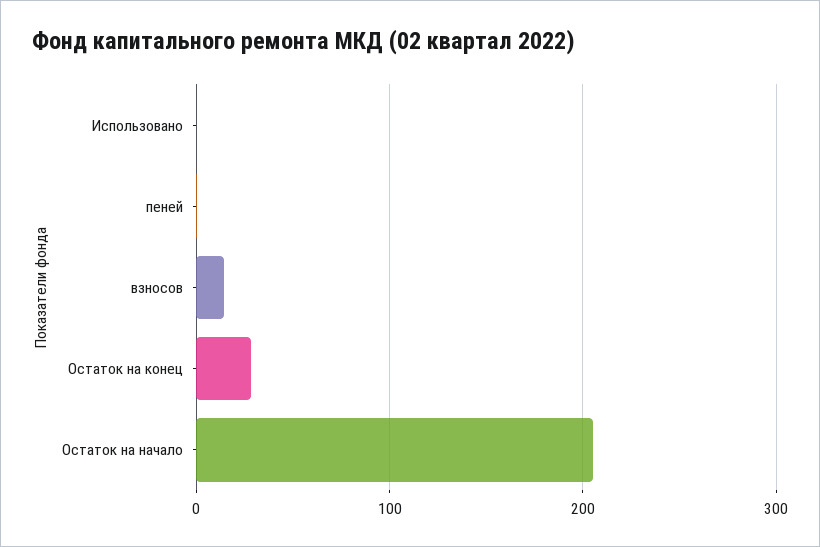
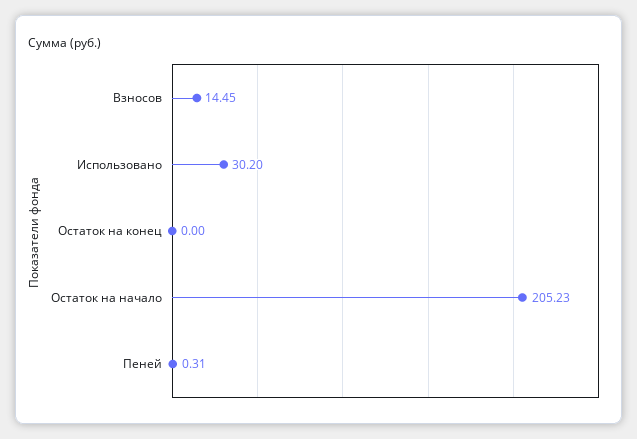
  {
-   "Использовано": 0,
+   "Использовано": 30.2,
    "пеней": 0.31,
    "взносов": 14.45,
-   "Остаток на конец": 30,
+   "Остаток на конец": 0,
    "Остаток на начало": 205.23
  }

